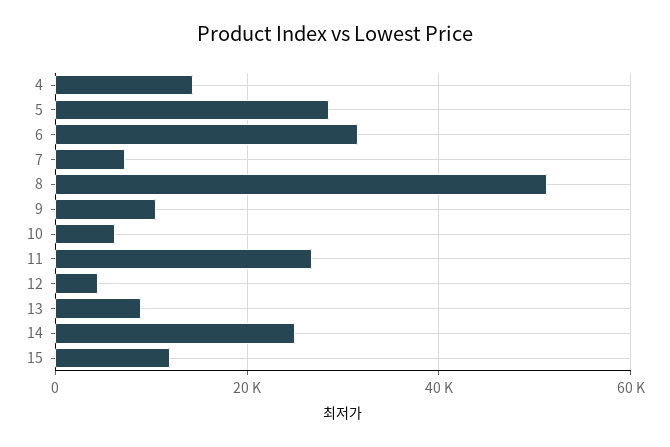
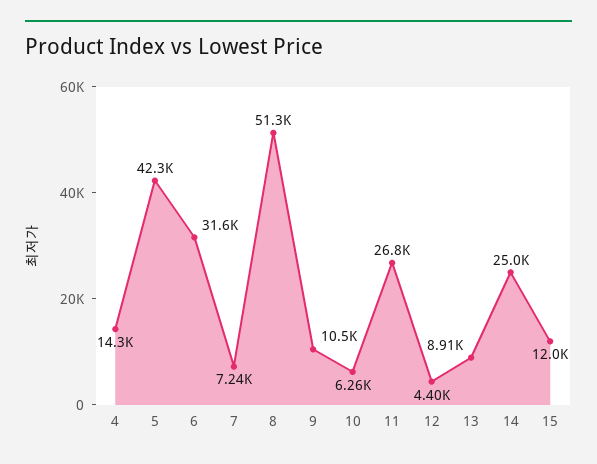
  {
    "4": 14300,
-   "5": 28000,
+   "5": 42300,
    "6": 31600,
    "7": 7240,
    "8": 51300,
    "9": 10500,
    "10": 6260,
    "11": 26800,
    "12": 4400,
    "13": 8910,
    "14": 25000,
    "15": 12000
  }

